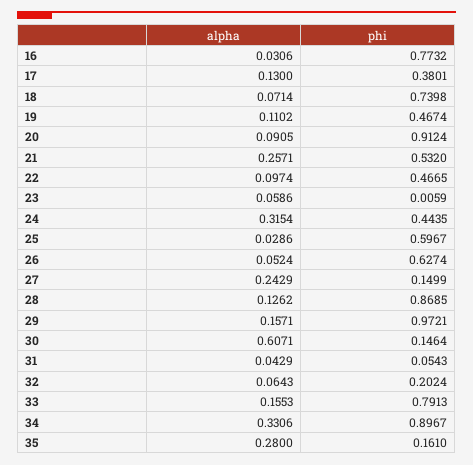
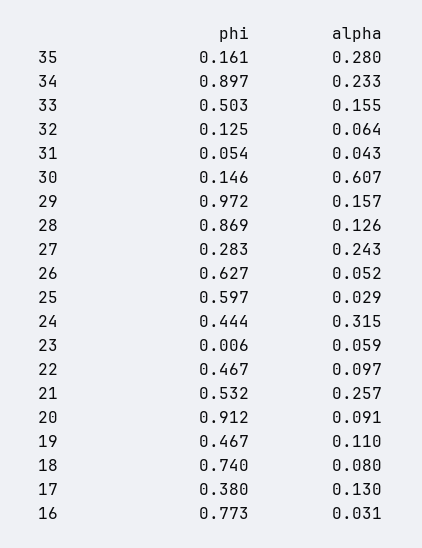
  {
    "alpha": {
      "16": 0.0306,
      "17": 0.13,
-     "18": 0.0714,
+     "18": 0.08,
      "19": 0.1102,
      "20": 0.0905,
      "21": 0.2571,
      "22": 0.0974,
      "23": 0.0586,
      "24": 0.3154,
      "25": 0.0286,
      "26": 0.0524,
      "27": 0.2429,
      "28": 0.1262,
      "29": 0.1571,
      "30": 0.6071,
      "31": 0.0429,
      "32": 0.0643,
      "33": 0.1553,
-     "34": 0.3306,
+     "34": 0.233,
      "35": 0.28
    },
    "phi": {
      "16": 0.7732,
      "17": 0.3801,
      "18": 0.7398,
      "19": 0.4674,
      "20": 0.9124,
      "21": 0.532,
      "22": 0.4665,
      "23": 0.0059,
      "24": 0.4435,
      "25": 0.5967,
      "26": 0.6274,
-     "27": 0.1499,
+     "27": 0.283,
      "28": 0.8685,
      "29": 0.9721,
      "30": 0.1464,
      "31": 0.0543,
-     "32": 0.2024,
+     "32": 0.125,
-     "33": 0.7913,
+     "33": 0.503,
      "34": 0.8967,
      "35": 0.161
    }
  }

